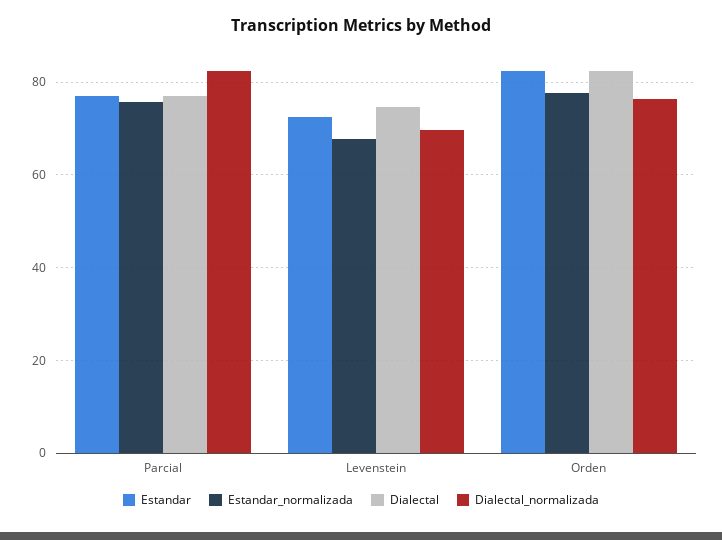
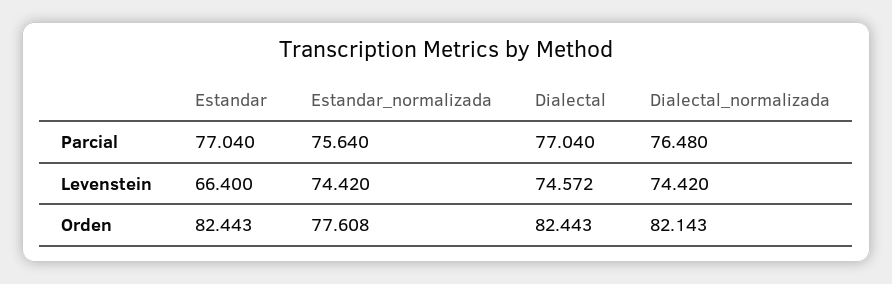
  {
    "Estandar": {
      "Parcial": 77.04,
-     "Levenstein": 72,
+     "Levenstein": 66.4,
      "Orden": 82.443
    },
    "Estandar_normalizada": {
      "Parcial": 75.64,
-     "Levenstein": 68,
+     "Levenstein": 74.42,
      "Orden": 77.608
    },
    "Dialectal": {
      "Parcial": 77.04,
      "Levenstein": 74.572,
      "Orden": 82.443
    },
    "Dialectal_normalizada": {
-     "Parcial": 82,
+     "Parcial": 76.48,
-     "Levenstein": 70,
+     "Levenstein": 74.42,
-     "Orden": 76
+     "Orden": 82.143
    }
  }

